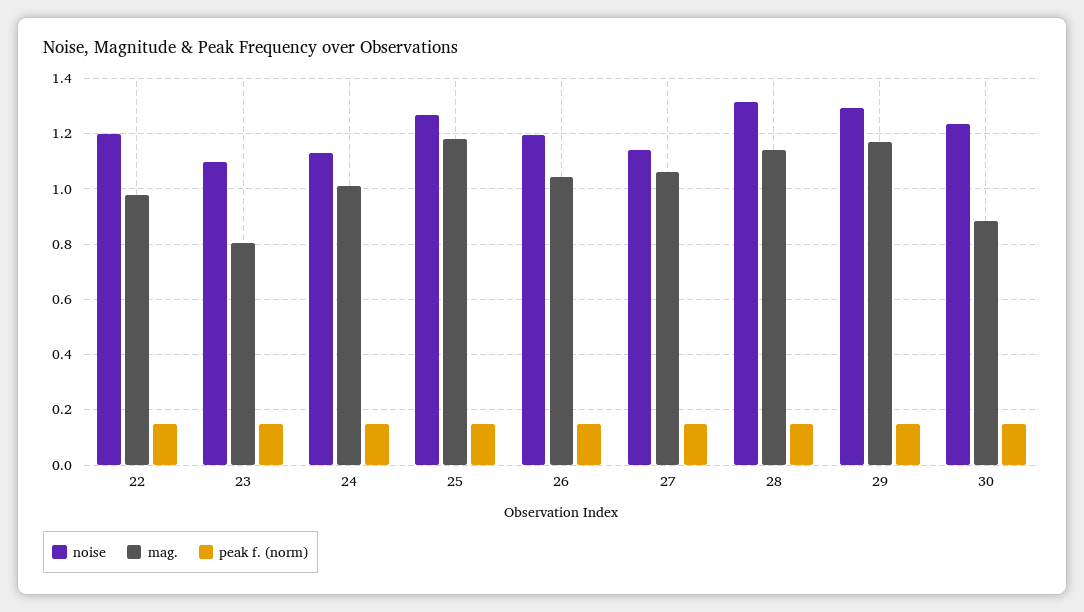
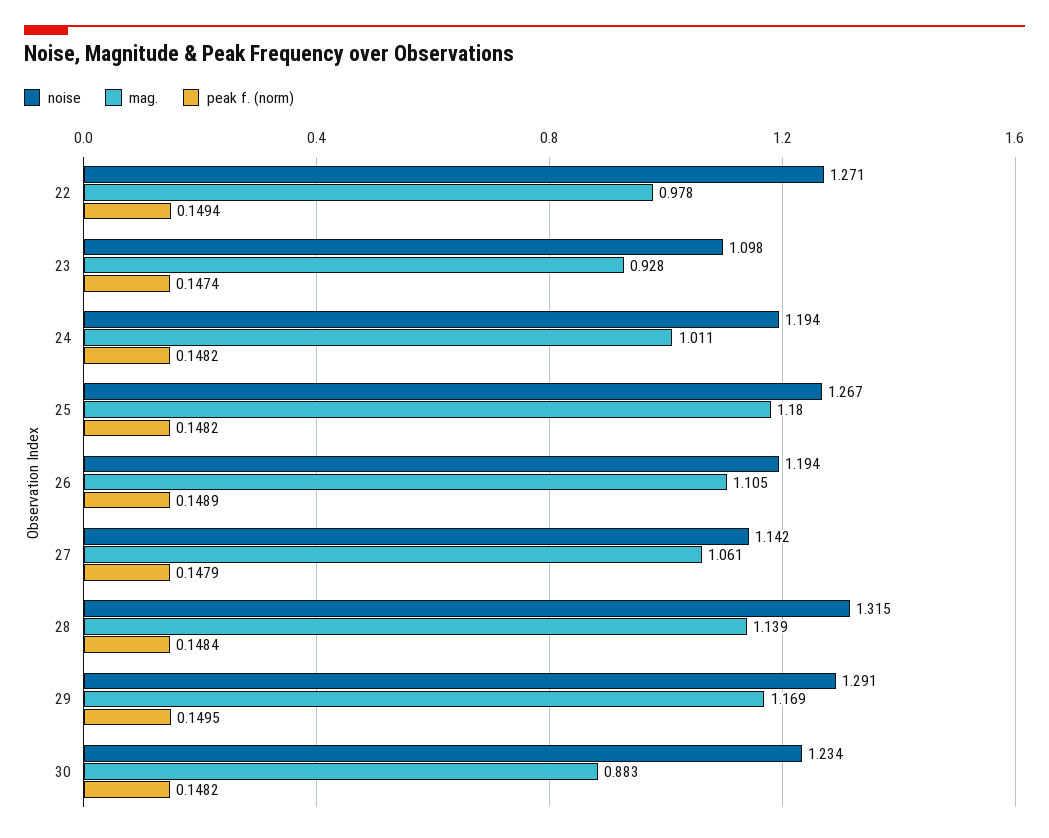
  {
    "noise": {
-     "22": 1.2,
+     "22": 1.271,
      "23": 1.098,
-     "24": 1.125,
+     "24": 1.194,
      "25": 1.267,
      "26": 1.194,
      "27": 1.142,
      "28": 1.315,
      "29": 1.291,
      "30": 1.234
    },
    "mag.": {
      "22": 0.978,
-     "23": 0.8,
+     "23": 0.928,
      "24": 1.011,
      "25": 1.18,
-     "26": 1.05,
+     "26": 1.105,
      "27": 1.061,
      "28": 1.139,
      "29": 1.169,
      "30": 0.883
    },
    "peak f. (norm)": {
      "22": 0.1494,
      "23": 0.1474,
      "24": 0.1482,
      "25": 0.1482,
      "26": 0.1489,
      "27": 0.1479,
      "28": 0.1484,
      "29": 0.1495,
      "30": 0.1482
    }
  }

